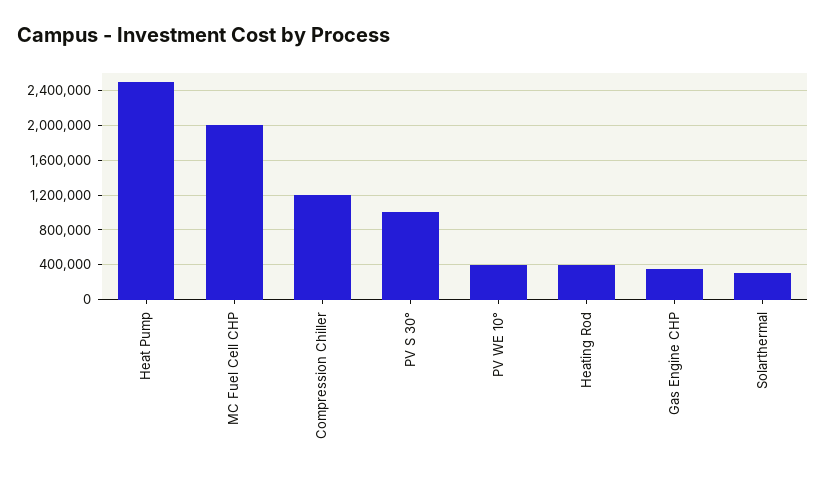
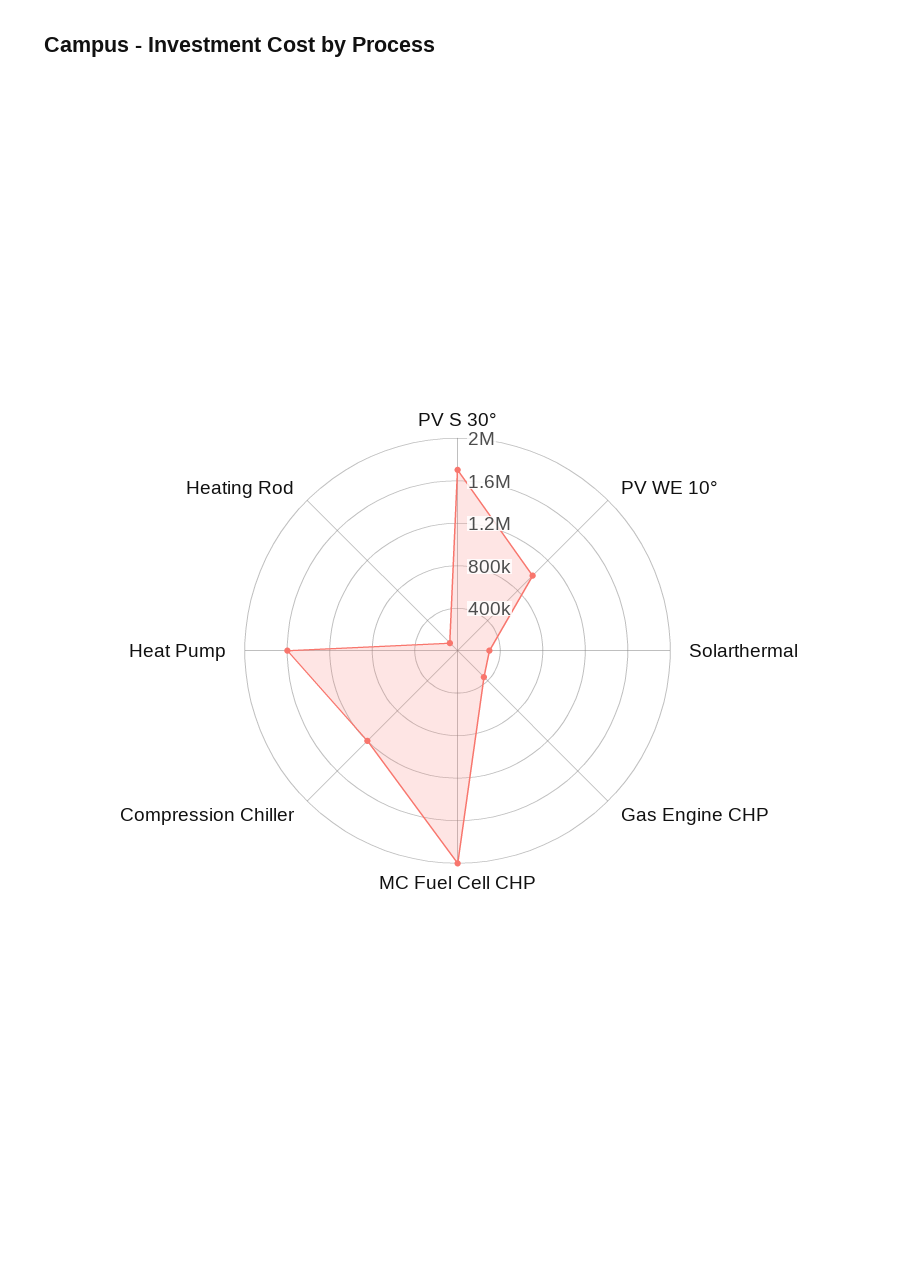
  {
-   "Heat Pump": 2500000,
+   "Heat Pump": 1600000,
    "MC Fuel Cell CHP": 2000000,
    "Compression Chiller": 1200000,
-   "PV S 30°": 1000000,
+   "PV S 30°": 1700000,
-   "PV WE 10°": 400000,
+   "PV WE 10°": 1000000,
-   "Heating Rod": 400000,
+   "Heating Rod": 100000,
    "Gas Engine CHP": 400000,
    "Solarthermal": 300000
  }

